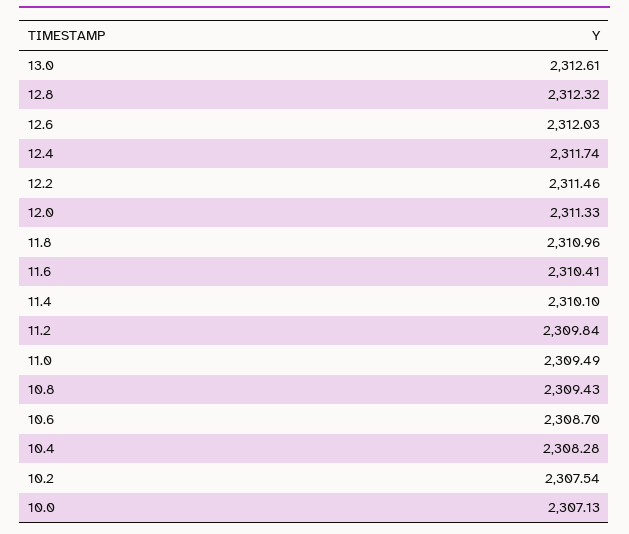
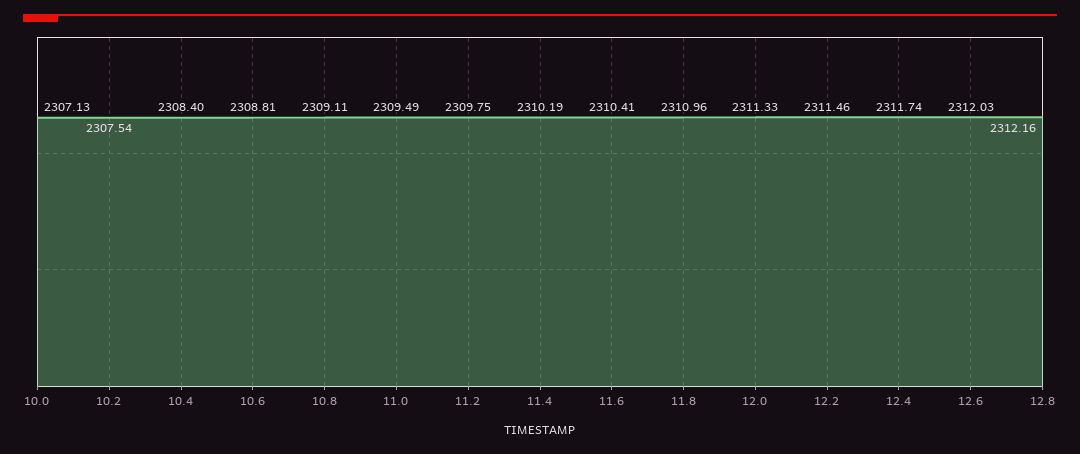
  {
-   "13.0": 2312.61,
-   "12.8": 2312.32,
+   "12.8": 2312.16,
    "12.6": 2312.03,
    "12.4": 2311.74,
    "12.2": 2311.46,
    "12.0": 2311.33,
    "11.8": 2310.96,
    "11.6": 2310.41,
-   "11.4": 2310.1,
+   "11.4": 2310.19,
-   "11.2": 2309.84,
+   "11.2": 2309.75,
    "11.0": 2309.49,
-   "10.8": 2309.43,
+   "10.8": 2309.11,
-   "10.6": 2308.7,
+   "10.6": 2308.81,
-   "10.4": 2308.28,
+   "10.4": 2308.4,
    "10.2": 2307.54,
    "10.0": 2307.13
  }

